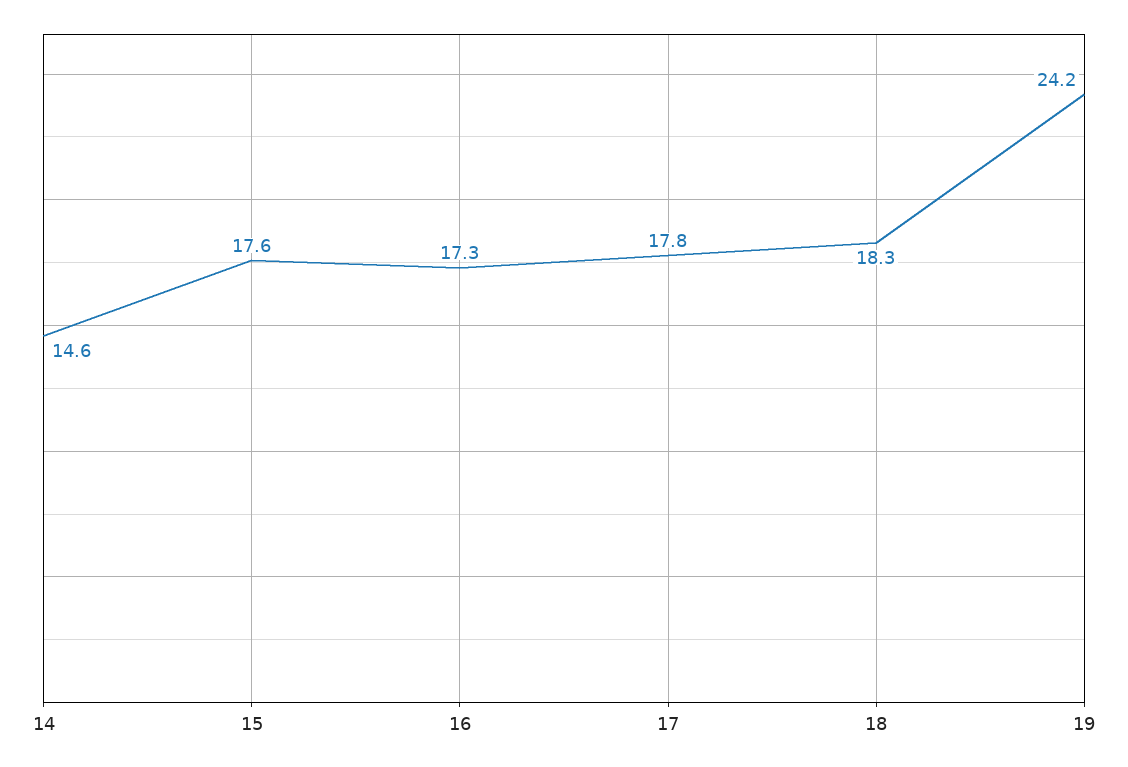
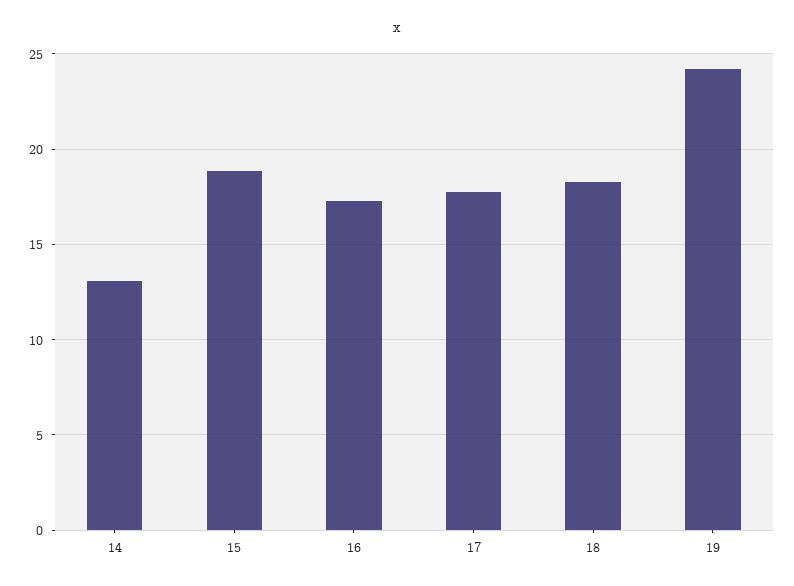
  {
-   "14": 14.6,
+   "14": 13,
-   "15": 17.6,
+   "15": 19,
    "16": 17.3,
    "17": 17.8,
    "18": 18.3,
    "19": 24.2
  }

